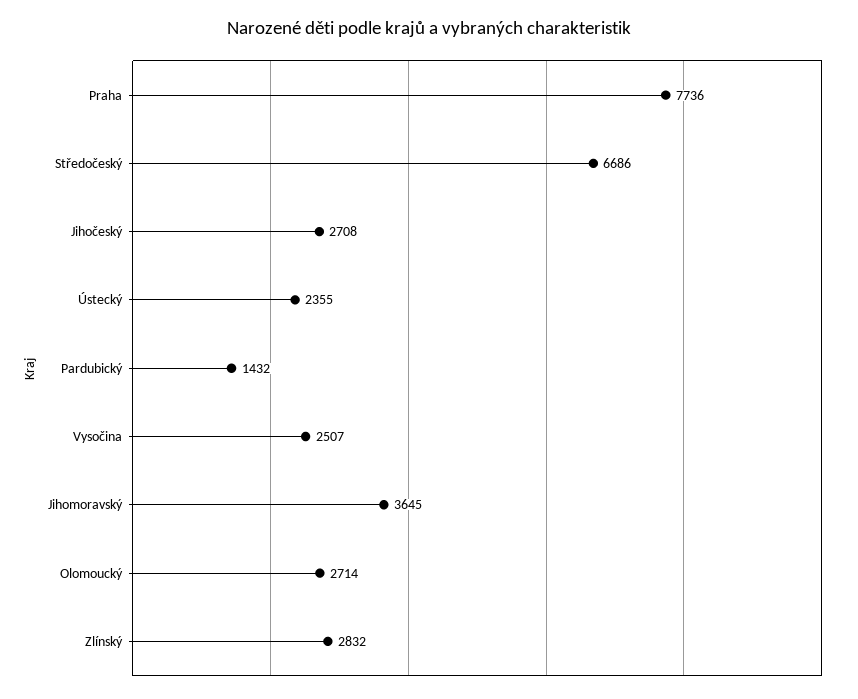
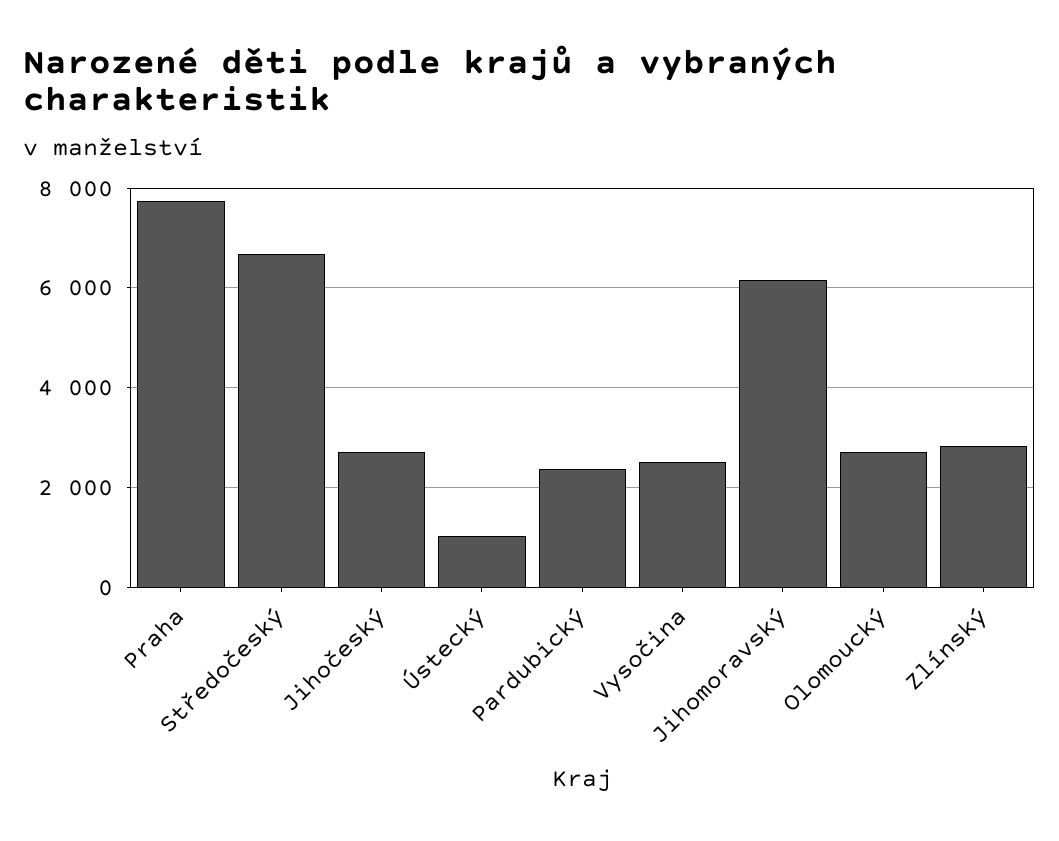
  {
    "Praha": 7736,
    "Středočeský": 6686,
    "Jihočeský": 2708,
-   "Ústecký": 2355,
+   "Ústecký": 1000,
-   "Pardubický": 1432,
+   "Pardubický": 2400,
    "Vysočina": 2507,
-   "Jihomoravský": 3645,
+   "Jihomoravský": 6200,
    "Olomoucký": 2714,
    "Zlínský": 2832
  }

